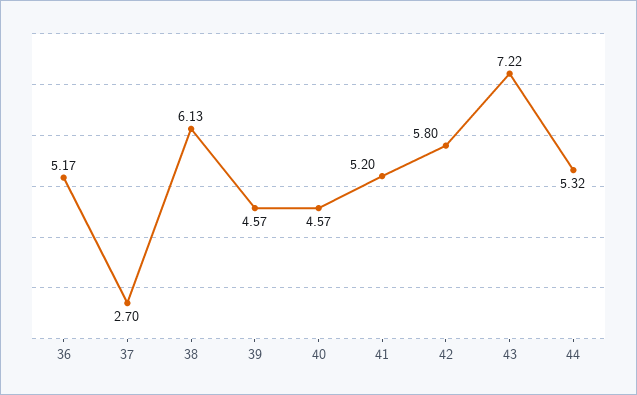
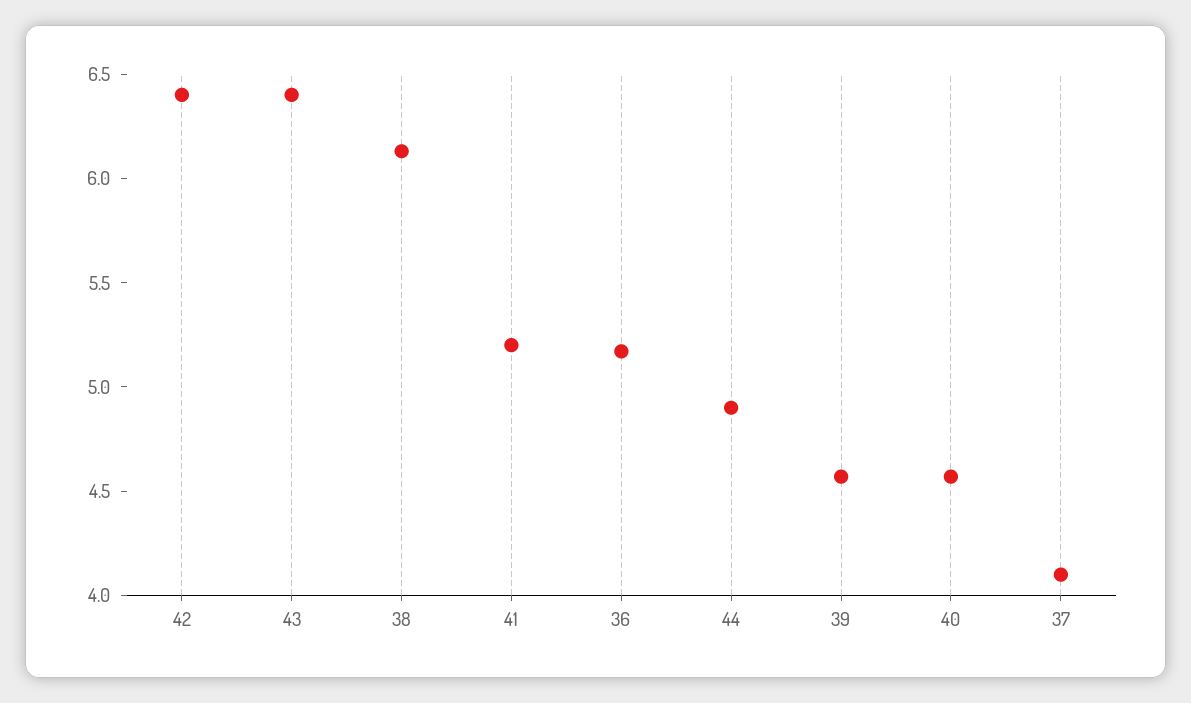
  {
    "36": 5.17,
-   "37": 2.7,
+   "37": 4.1,
    "38": 6.13,
    "39": 4.57,
    "40": 4.57,
    "41": 5.2,
-   "42": 5.8,
+   "42": 6.4,
-   "43": 7.22,
+   "43": 6.4,
-   "44": 5.32
+   "44": 4.9
  }

